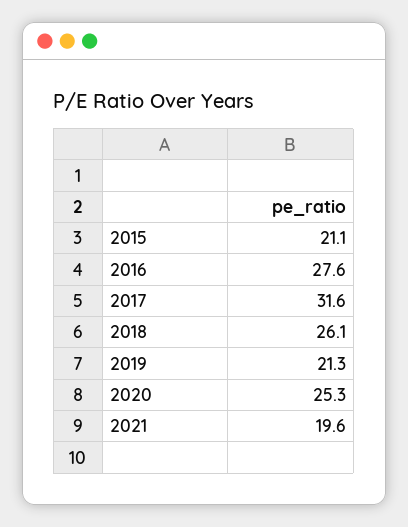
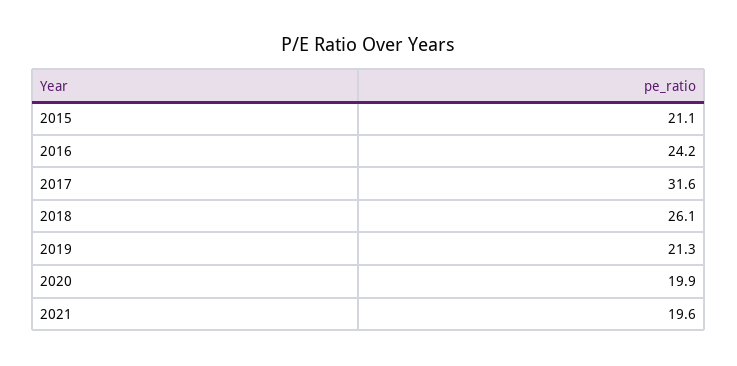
  {
    "2015": 21.1,
-   "2016": 27.6,
+   "2016": 24.2,
    "2017": 31.6,
    "2018": 26.1,
    "2019": 21.3,
-   "2020": 25.3,
+   "2020": 19.9,
    "2021": 19.6
  }

